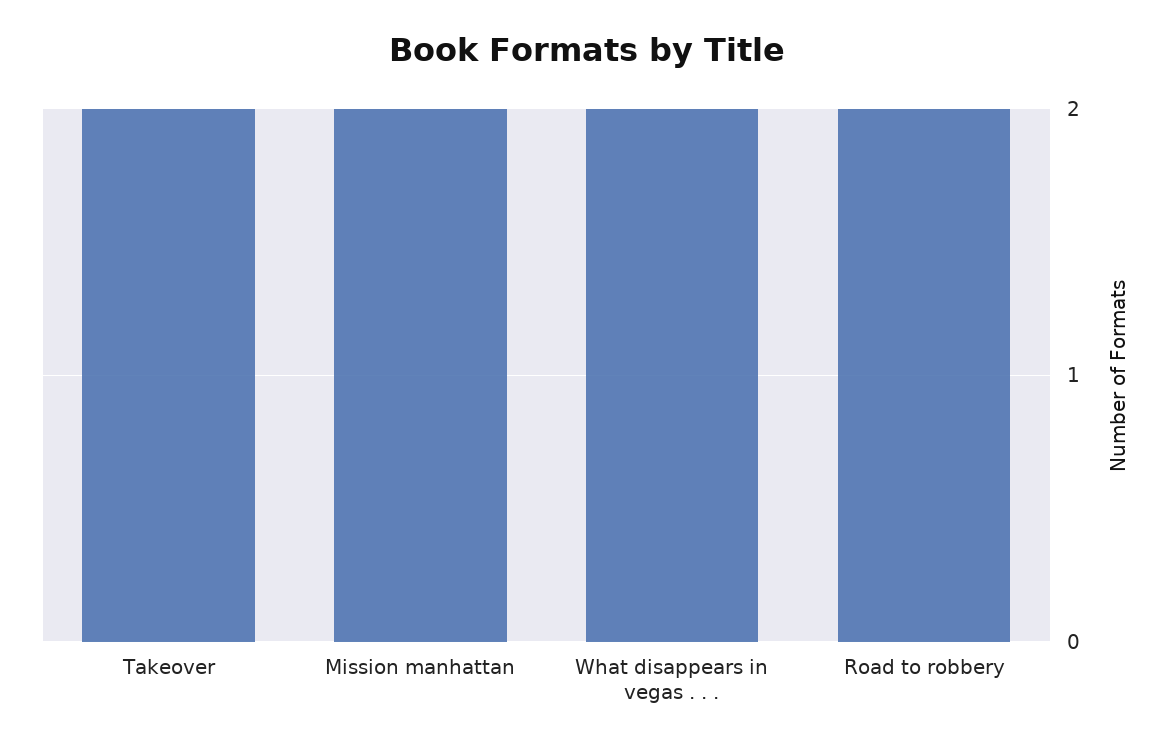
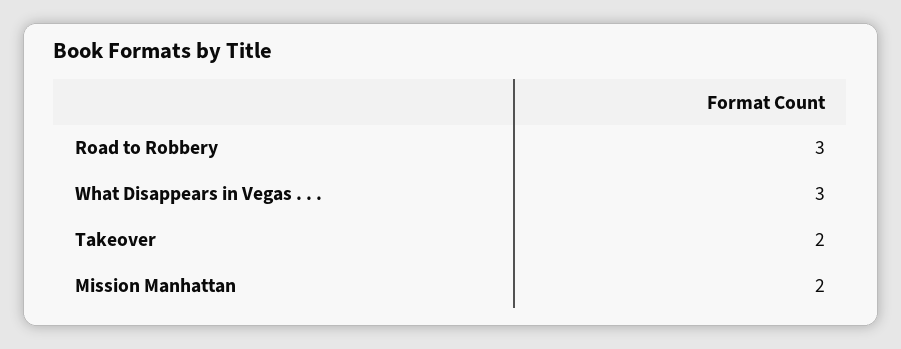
  {
    "Takeover": 2,
    "Mission manhattan": 2,
-   "What disappears in vegas . . .": 2,
+   "What disappears in vegas . . .": 3,
-   "Road to robbery": 2
+   "Road to robbery": 3
  }

